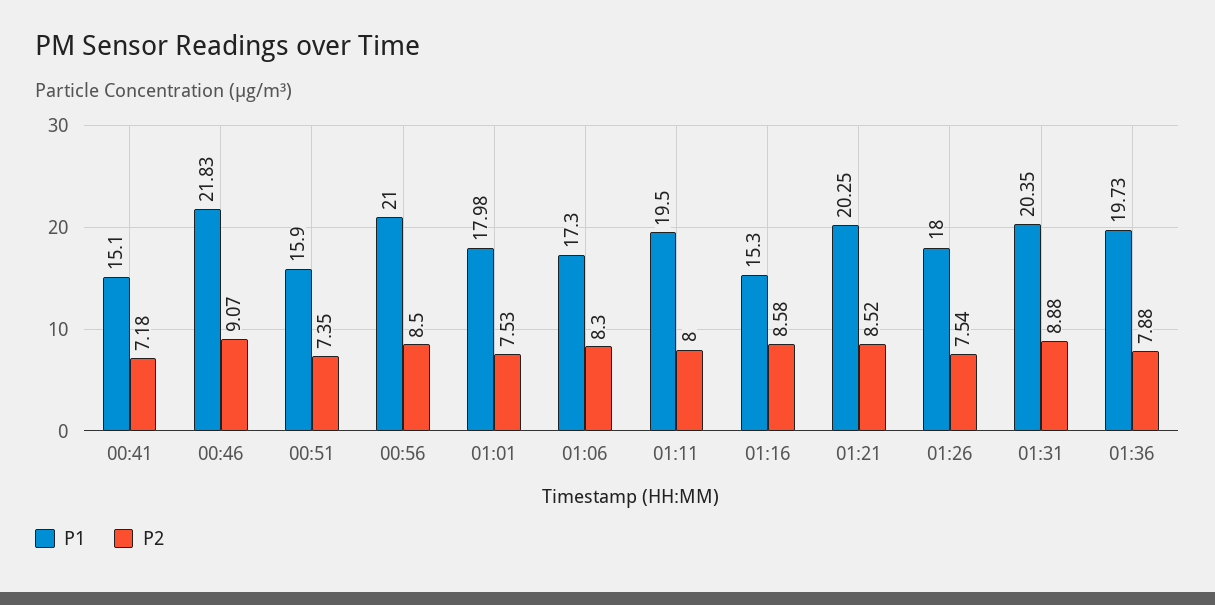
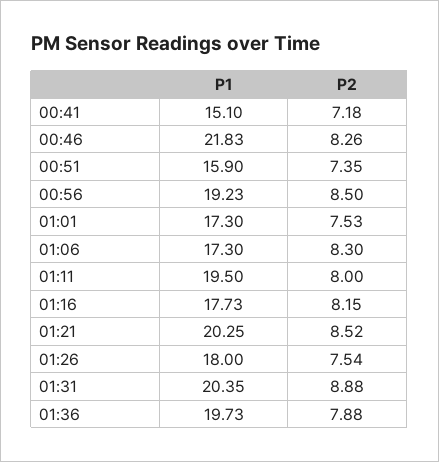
  {
    "P1": {
      "00:41": 15.1,
      "00:46": 21.83,
      "00:51": 15.9,
-     "00:56": 21,
+     "00:56": 19.23,
-     "01:01": 17.98,
+     "01:01": 17.3,
      "01:06": 17.3,
      "01:11": 19.5,
-     "01:16": 15.3,
+     "01:16": 17.73,
      "01:21": 20.25,
      "01:26": 18,
      "01:31": 20.35,
      "01:36": 19.73
    },
    "P2": {
      "00:41": 7.18,
-     "00:46": 9.07,
+     "00:46": 8.26,
      "00:51": 7.35,
      "00:56": 8.5,
      "01:01": 7.53,
      "01:06": 8.3,
      "01:11": 8,
-     "01:16": 8.58,
+     "01:16": 8.15,
      "01:21": 8.52,
      "01:26": 7.54,
      "01:31": 8.88,
      "01:36": 7.88
    }
  }

